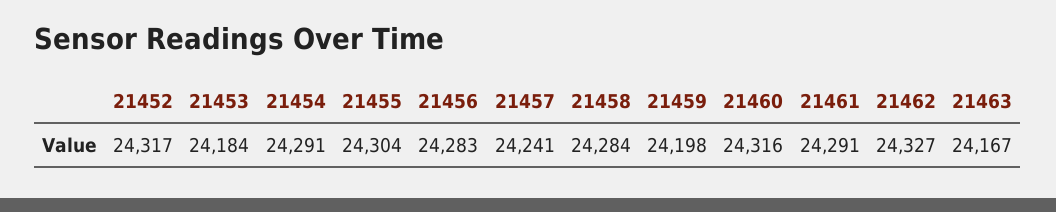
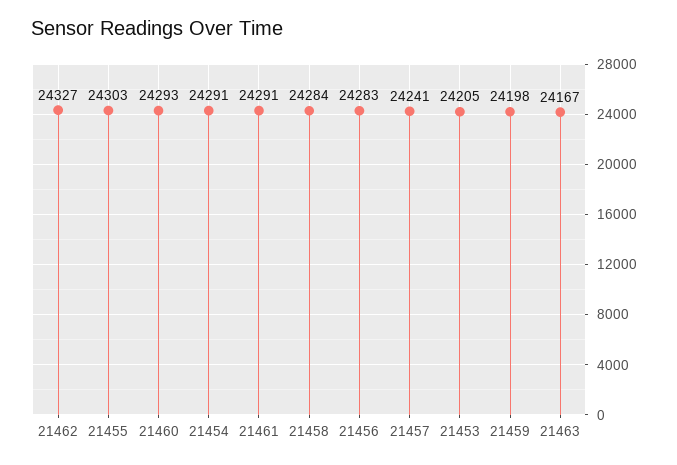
  {
-   "21452": 24317,
-   "21453": 24184,
+   "21453": 24205,
    "21454": 24291,
-   "21455": 24304,
+   "21455": 24303,
    "21456": 24283,
    "21457": 24241,
    "21458": 24284,
    "21459": 24198,
-   "21460": 24316,
+   "21460": 24293,
    "21461": 24291,
    "21462": 24327,
    "21463": 24167
  }

